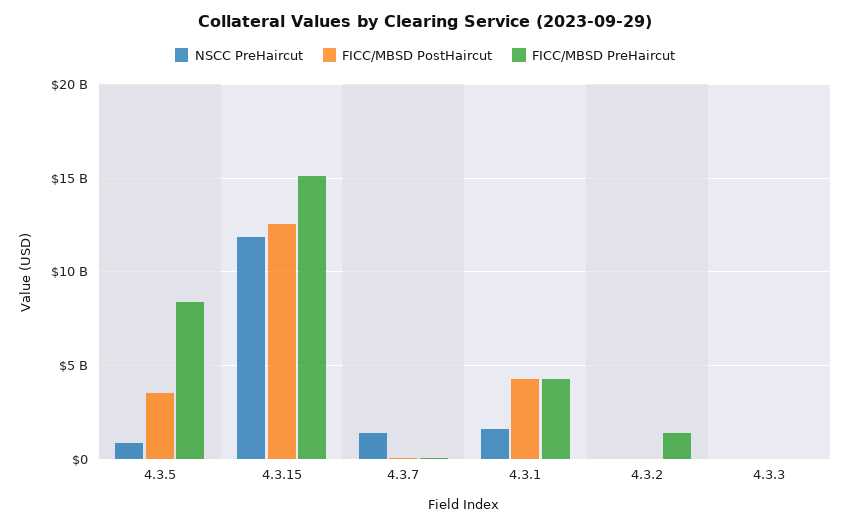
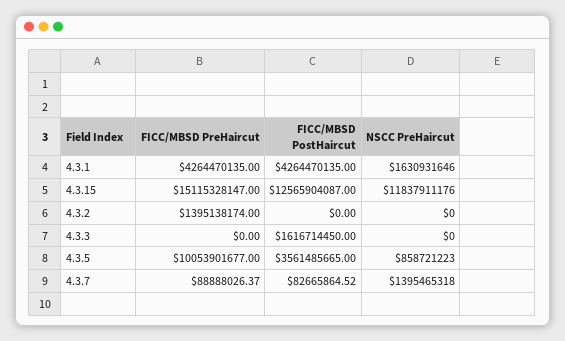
  {
    "NSCC PreHaircut": {
      "4.3.5": 858721223,
      "4.3.15": 11837911176,
      "4.3.7": 1395465318,
      "4.3.1": 1630931646,
      "4.3.2": 0,
      "4.3.3": 0
    },
    "FICC/MBSD PostHaircut": {
      "4.3.5": 3561485665,
      "4.3.15": 12565904087,
      "4.3.7": 82665864.52,
      "4.3.1": 4264470135,
      "4.3.2": 0,
-     "4.3.3": 0
+     "4.3.3": 1616714450
    },
    "FICC/MBSD PreHaircut": {
-     "4.3.5": 8500000000,
+     "4.3.5": 10053901677,
      "4.3.15": 15115328147,
      "4.3.7": 88888026.37,
      "4.3.1": 4264470135,
      "4.3.2": 1395138174,
      "4.3.3": 0
    }
  }

